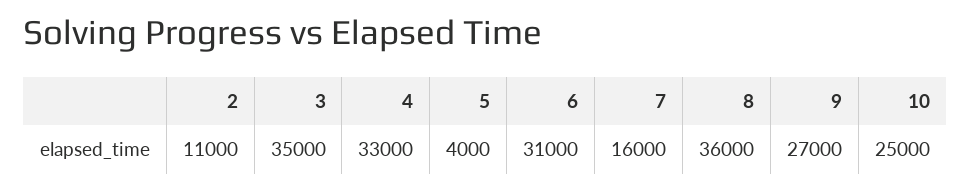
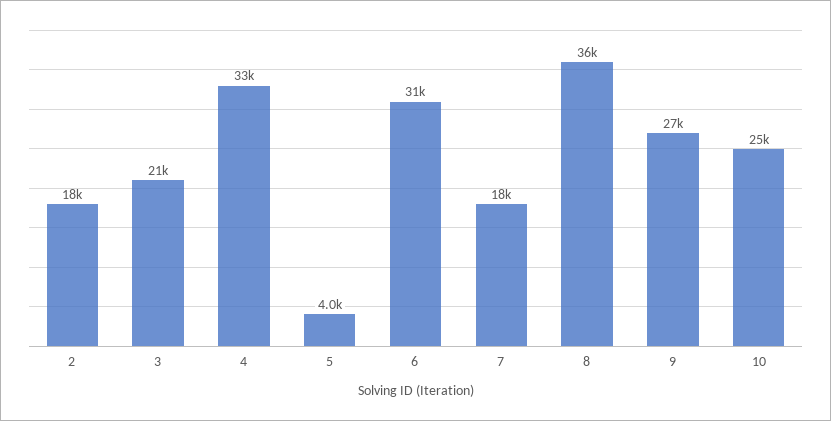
  {
-   "2": 11000,
+   "2": 18000,
-   "3": 35000,
+   "3": 21000,
    "4": 33000,
    "5": 4000,
    "6": 31000,
-   "7": 16000,
+   "7": 18000,
    "8": 36000,
    "9": 27000,
    "10": 25000
  }

